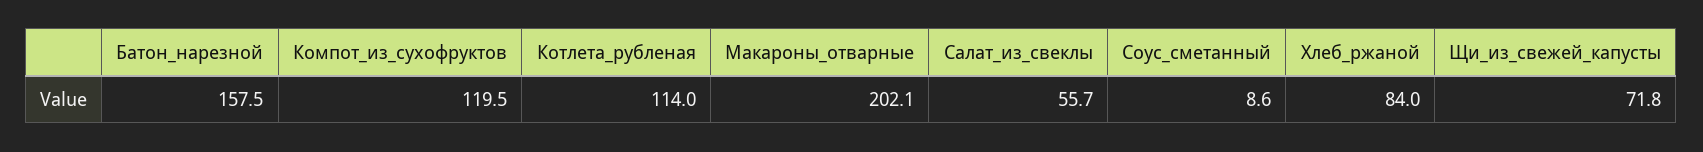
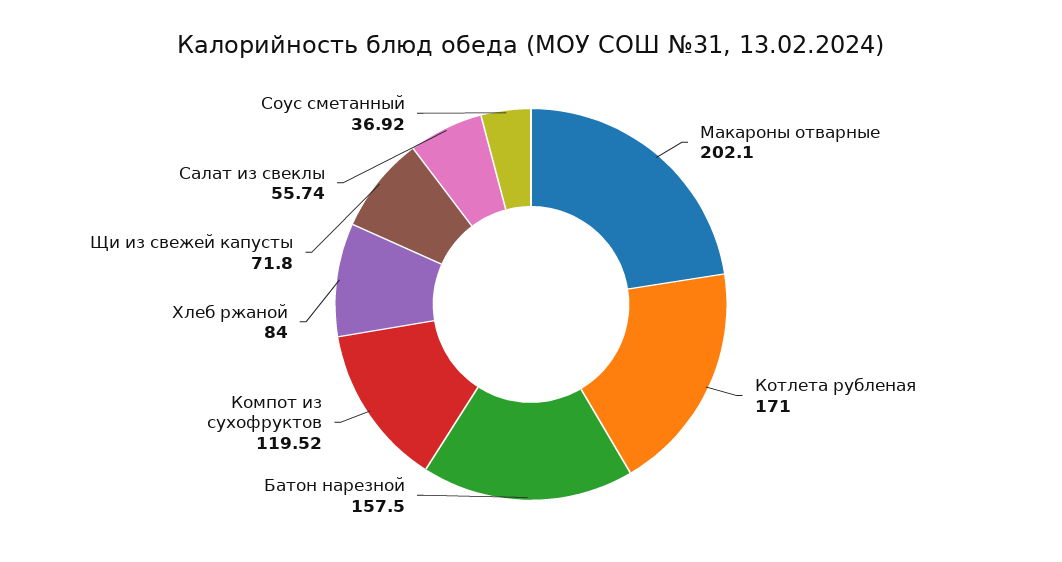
  {
    "Батон_нарезной": 157.5,
    "Компот_из_сухофруктов": 119.52,
-   "Котлета_рубленая": 114,
+   "Котлета_рубленая": 171,
    "Макароны_отварные": 202.1,
    "Салат_из_свеклы": 55.74,
-   "Соус_сметанный": 8.6,
+   "Соус_сметанный": 36.92,
    "Хлеб_ржаной": 84,
    "Щи_из_свежей_капусты": 71.8
  }

